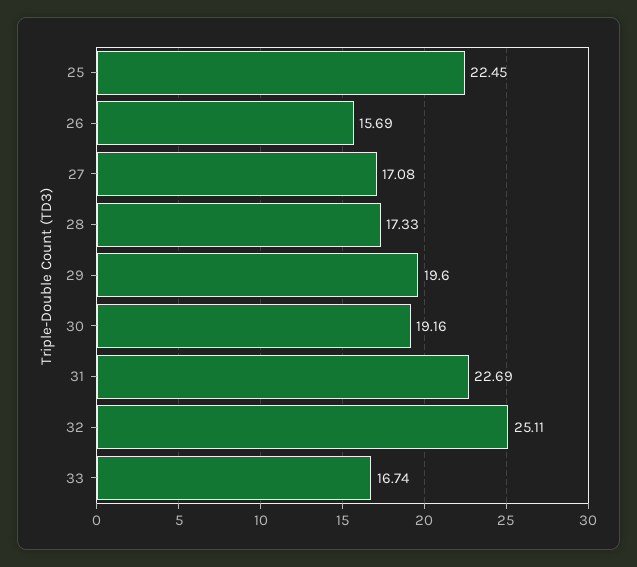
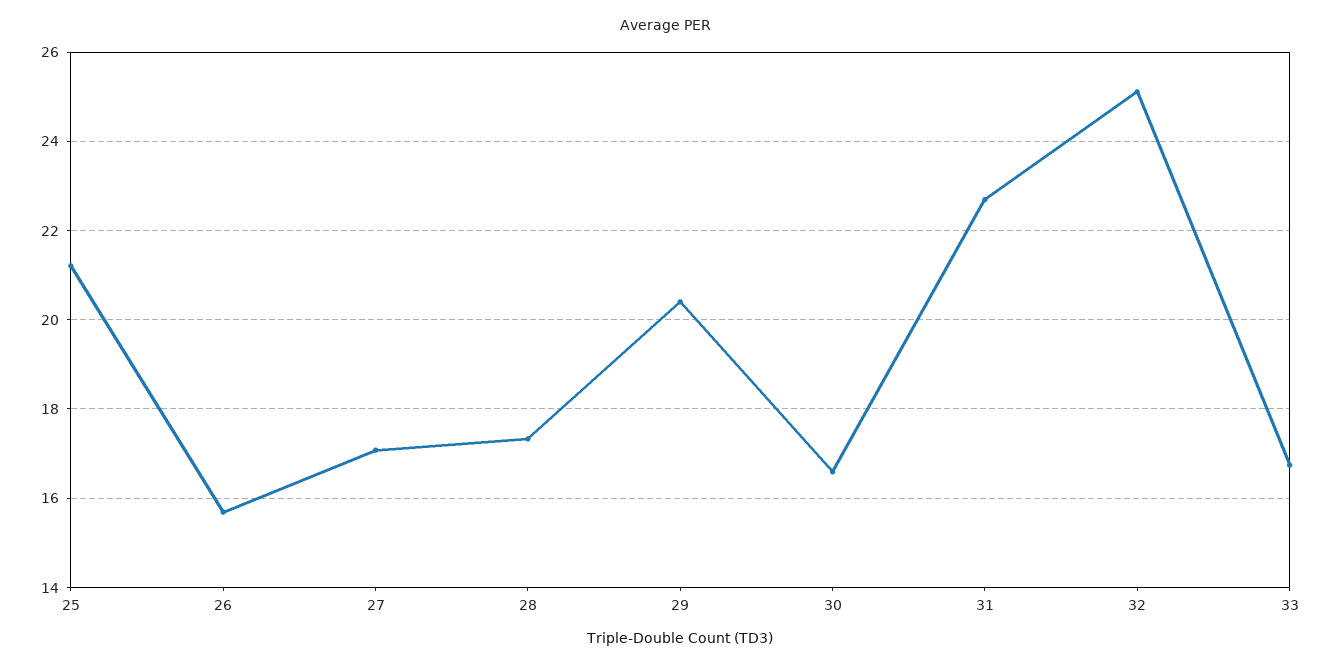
  {
-   "25": 22.45,
+   "25": 21.2,
    "26": 15.69,
    "27": 17.08,
    "28": 17.33,
-   "29": 19.6,
+   "29": 20.4,
-   "30": 19.16,
+   "30": 16.6,
    "31": 22.69,
    "32": 25.11,
    "33": 16.74
  }

